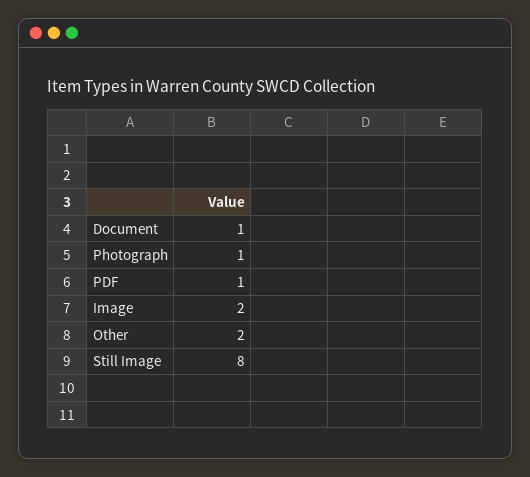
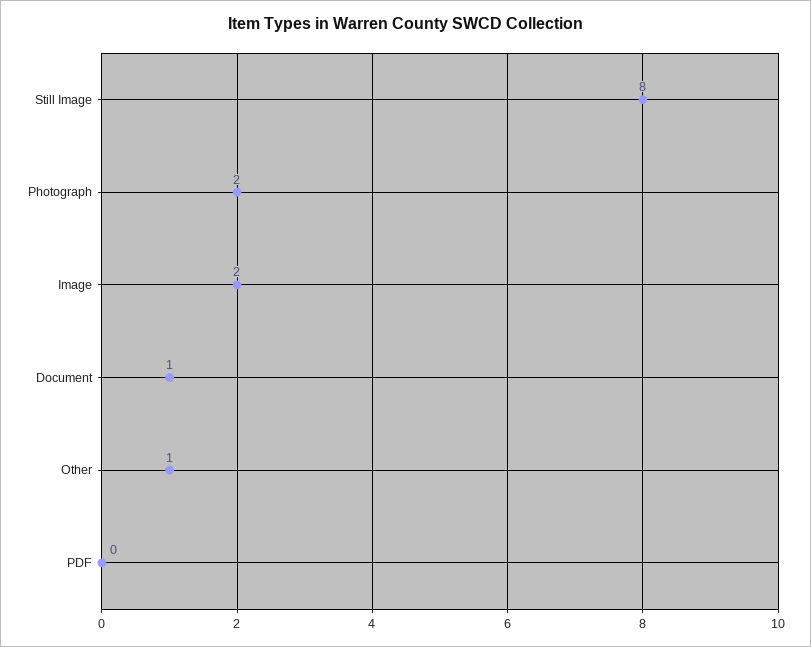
  {
    "Document": 1,
-   "Photograph": 1,
+   "Photograph": 2,
-   "PDF": 1,
+   "PDF": 0,
    "Image": 2,
-   "Other": 2,
+   "Other": 1,
    "Still Image": 8
  }

